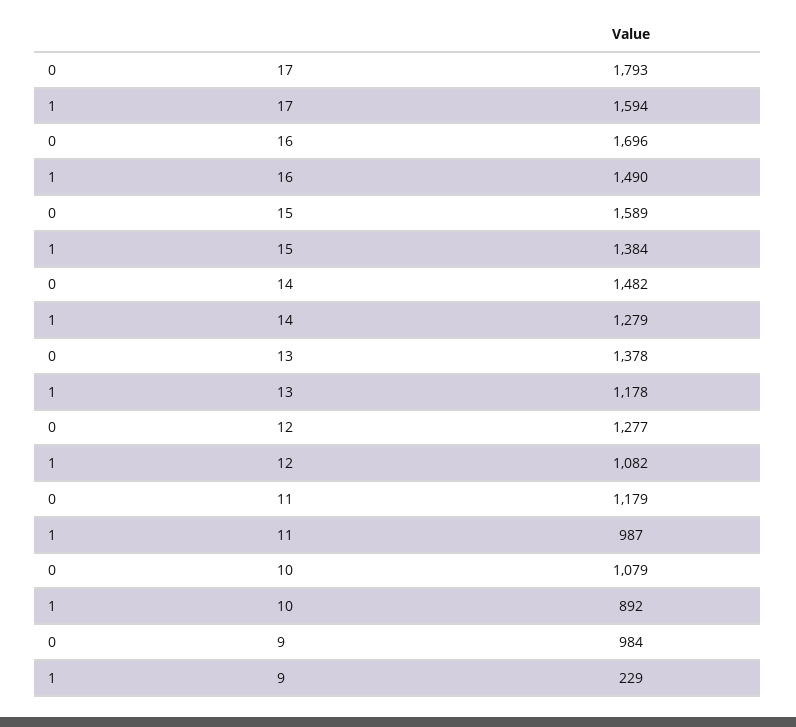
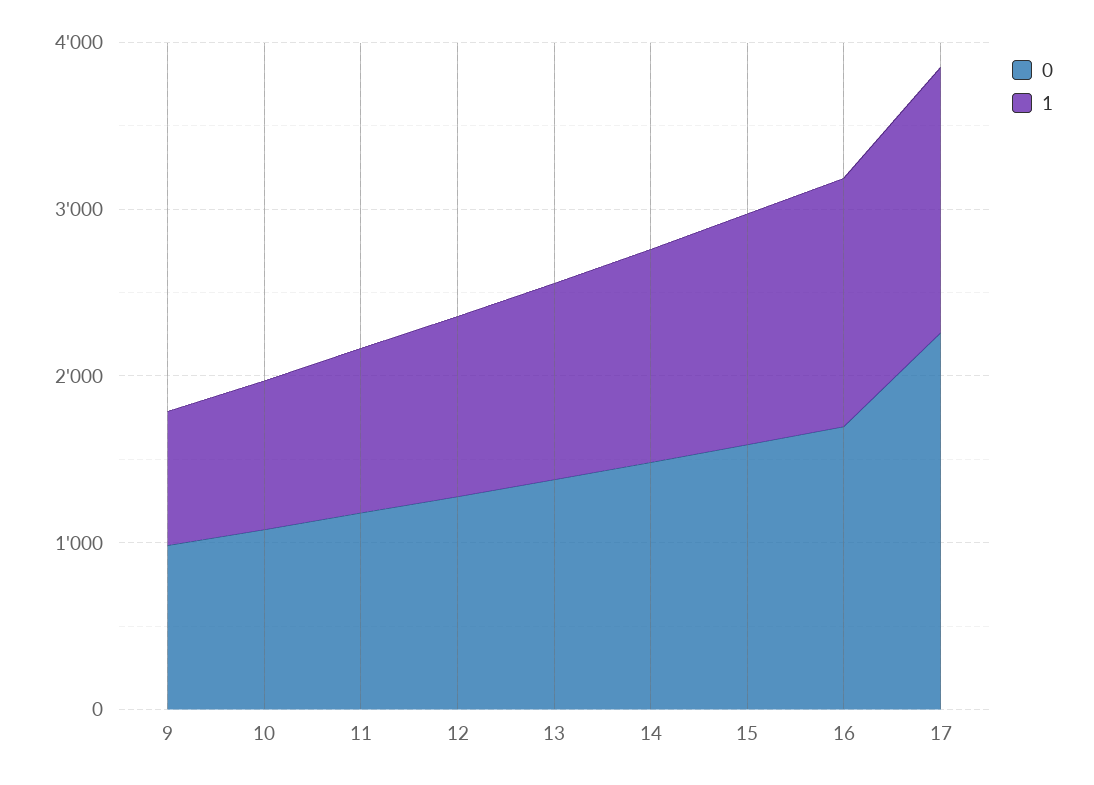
  {
    "0": {
-     "17": 1793,
+     "17": 2200,
      "16": 1696,
      "15": 1589,
      "14": 1482,
      "13": 1378,
      "12": 1277,
      "11": 1179,
      "10": 1079,
      "9": 984
    },
    "1": {
      "17": 1594,
      "16": 1490,
      "15": 1384,
      "14": 1279,
      "13": 1178,
      "12": 1082,
      "11": 987,
      "10": 892,
-     "9": 229
+     "9": 800
    }
  }

